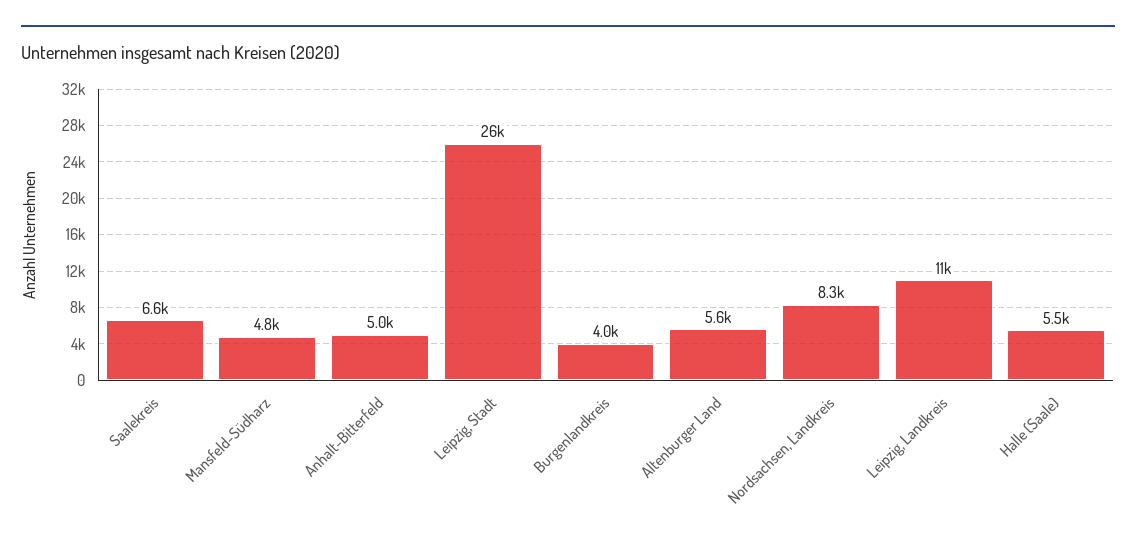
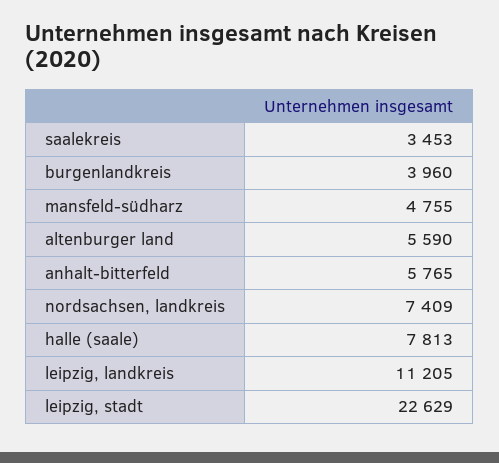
  {
-   "Saalekreis": 6600,
+   "Saalekreis": 3453,
    "Mansfeld-Südharz": 4755,
-   "Anhalt-Bitterfeld": 5000,
+   "Anhalt-Bitterfeld": 5765,
-   "Leipzig, Stadt": 26000,
+   "Leipzig, Stadt": 22629,
    "Burgenlandkreis": 3960,
    "Altenburger Land": 5590,
-   "Nordsachsen, Landkreis": 8300,
+   "Nordsachsen, Landkreis": 7409,
    "Leipzig, Landkreis": 11205,
-   "Halle (Saale)": 5500
+   "Halle (Saale)": 7813
  }

